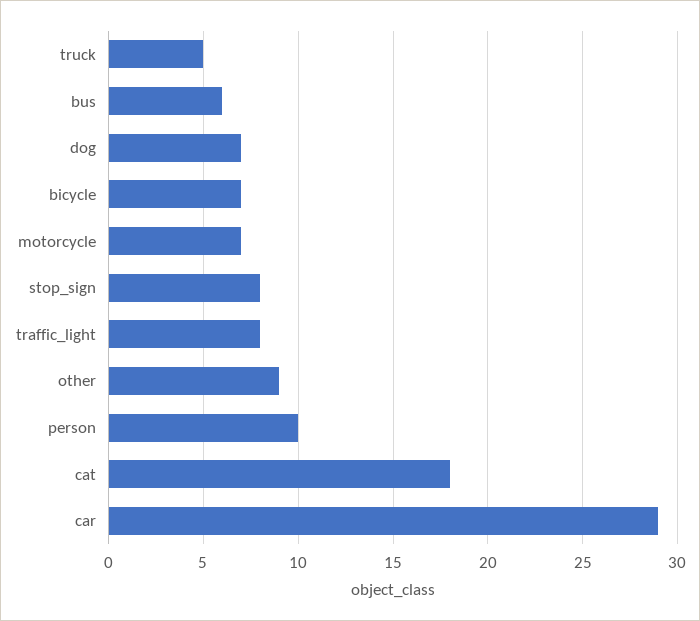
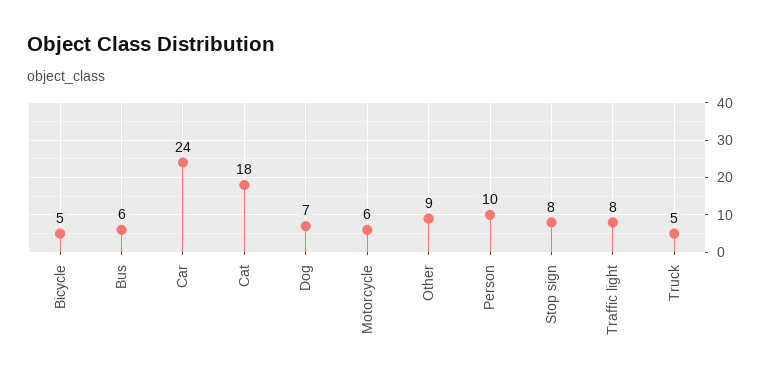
  {
    "truck": 5,
    "bus": 6,
    "dog": 7,
-   "bicycle": 7,
+   "bicycle": 5,
-   "motorcycle": 7,
+   "motorcycle": 6,
    "stop_sign": 8,
    "traffic_light": 8,
    "other": 9,
    "person": 10,
    "cat": 18,
-   "car": 29
+   "car": 24
  }

